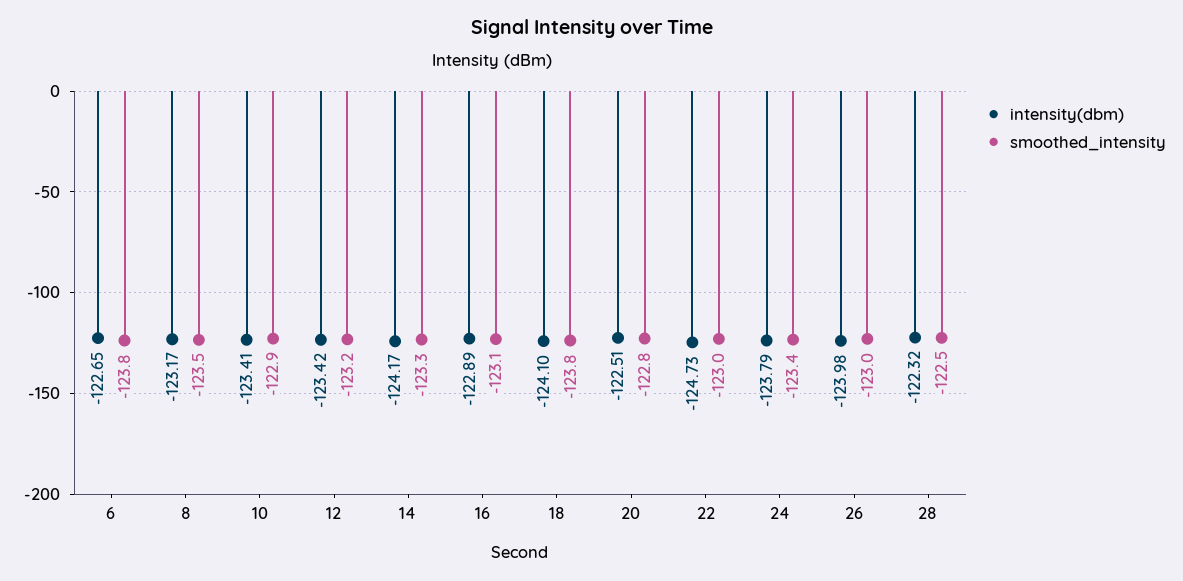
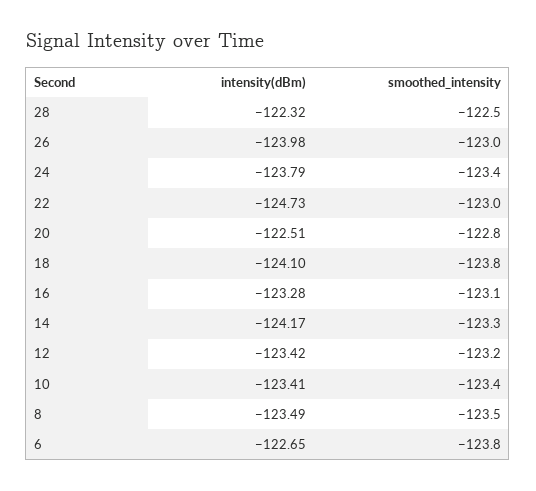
  {
    "intensity(dbm)": {
      "6": -122.65,
-     "8": -123.17,
+     "8": -123.49,
      "10": -123.41,
      "12": -123.42,
      "14": -124.17,
-     "16": -122.89,
+     "16": -123.28,
      "18": -124.1,
      "20": -122.51,
      "22": -124.73,
      "24": -123.79,
      "26": -123.98,
      "28": -122.32
    },
    "smoothed_intensity": {
      "6": -123.8,
      "8": -123.5,
-     "10": -122.9,
+     "10": -123.4,
      "12": -123.2,
      "14": -123.3,
      "16": -123.1,
      "18": -123.8,
      "20": -122.8,
      "22": -123,
      "24": -123.4,
      "26": -123,
      "28": -122.5
    }
  }

